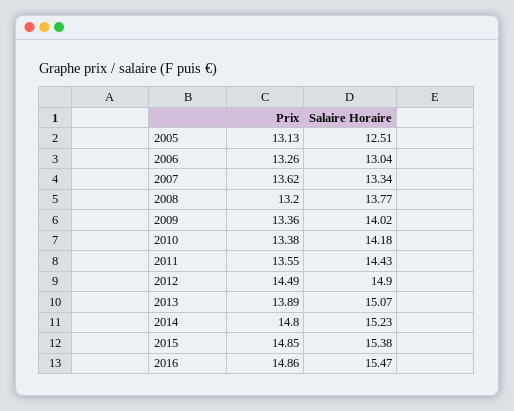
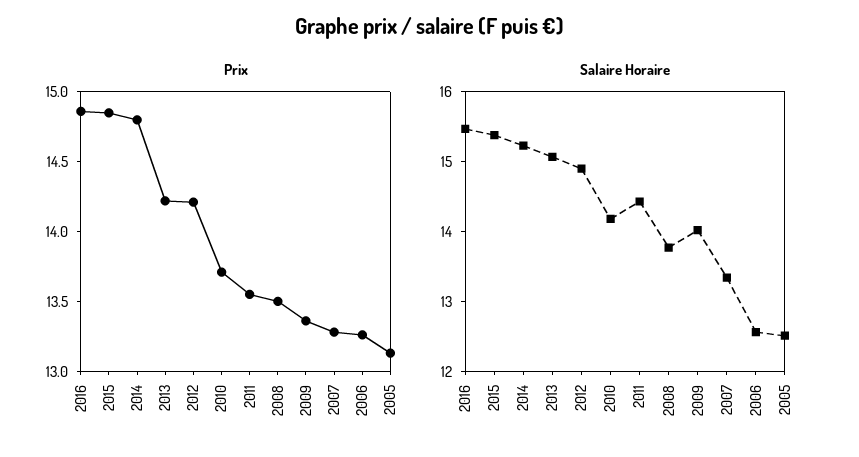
  {
    "Prix": {
      "2005": 13.13,
      "2006": 13.26,
-     "2007": 13.62,
+     "2007": 13.3,
-     "2008": 13.2,
+     "2008": 13.5,
      "2009": 13.36,
-     "2010": 13.38,
+     "2010": 13.7,
      "2011": 13.55,
-     "2012": 14.49,
+     "2012": 14.2,
-     "2013": 13.89,
+     "2013": 14.2,
      "2014": 14.8,
      "2015": 14.85,
      "2016": 14.86
    },
    "Salaire Horaire": {
      "2005": 12.51,
-     "2006": 13.04,
+     "2006": 12.6,
      "2007": 13.34,
      "2008": 13.77,
      "2009": 14.02,
      "2010": 14.18,
      "2011": 14.43,
      "2012": 14.9,
      "2013": 15.07,
      "2014": 15.23,
      "2015": 15.38,
      "2016": 15.47
    }
  }

